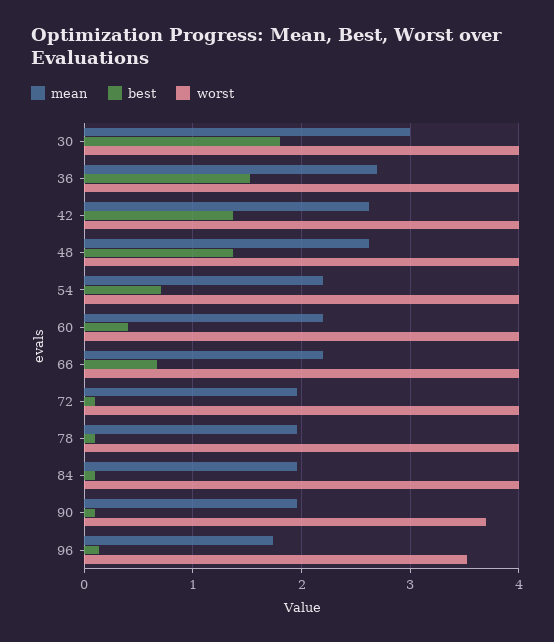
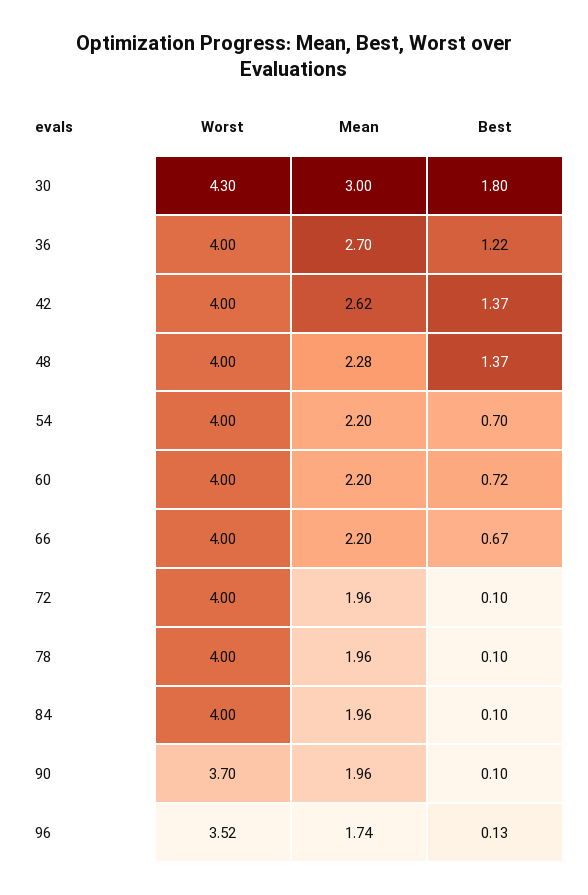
  {
    "mean": {
      "30": 3,
      "36": 2.7,
      "42": 2.62,
-     "48": 2.6,
+     "48": 2.28,
      "54": 2.2,
      "60": 2.2,
      "66": 2.2,
      "72": 1.96,
      "78": 1.96,
      "84": 1.96,
      "90": 1.96,
      "96": 1.74
    },
    "best": {
      "30": 1.8,
-     "36": 1.5,
+     "36": 1.22,
      "42": 1.37,
      "48": 1.37,
      "54": 0.7,
-     "60": 0.4,
+     "60": 0.72,
      "66": 0.67,
      "72": 0.1,
      "78": 0.1,
      "84": 0.1,
      "90": 0.1,
      "96": 0.13
    },
    "worst": {
-     "30": 4,
+     "30": 4.3,
      "36": 4,
      "42": 4,
      "48": 4,
      "54": 4,
      "60": 4,
      "66": 4,
      "72": 4,
      "78": 4,
      "84": 4,
      "90": 3.7,
      "96": 3.52
    }
  }

